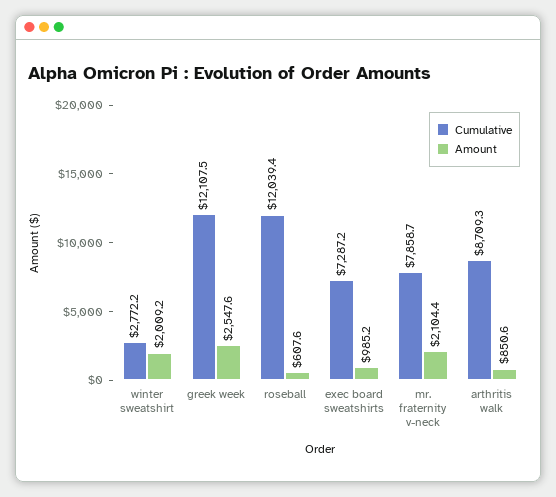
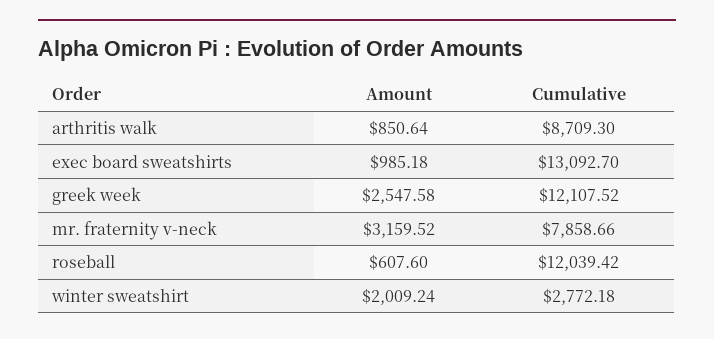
  {
    "Cumulative": {
      "winter sweatshirt": 2772.18,
      "greek week": 12107.52,
      "roseball": 12039.42,
-     "exec board sweatshirts": 7287.2,
+     "exec board sweatshirts": 13092.7,
      "mr. fraternity v-neck": 7858.66,
      "arthritis walk": 8709.3
    },
    "Amount": {
      "winter sweatshirt": 2009.24,
      "greek week": 2547.58,
      "roseball": 607.6,
      "exec board sweatshirts": 985.18,
-     "mr. fraternity v-neck": 2104.4,
+     "mr. fraternity v-neck": 3159.52,
      "arthritis walk": 850.64
    }
  }

